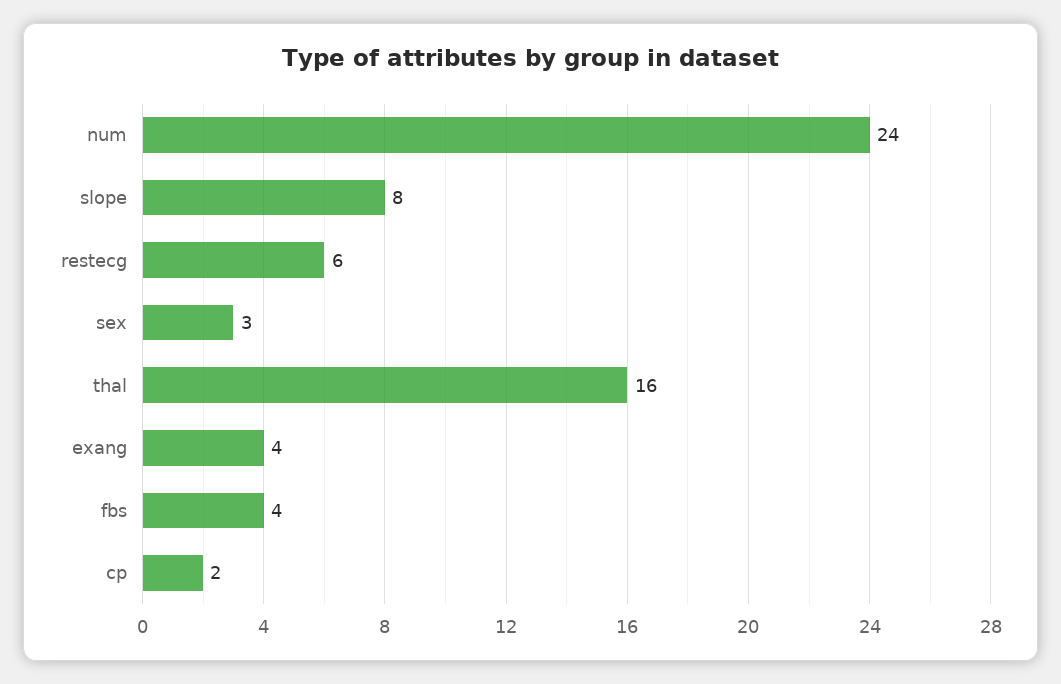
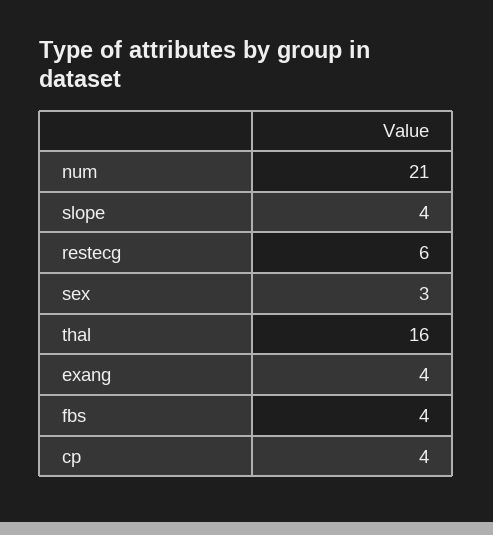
  {
-   "num": 24,
+   "num": 21,
-   "slope": 8,
+   "slope": 4,
    "restecg": 6,
    "sex": 3,
    "thal": 16,
    "exang": 4,
    "fbs": 4,
-   "cp": 2
+   "cp": 4
  }

